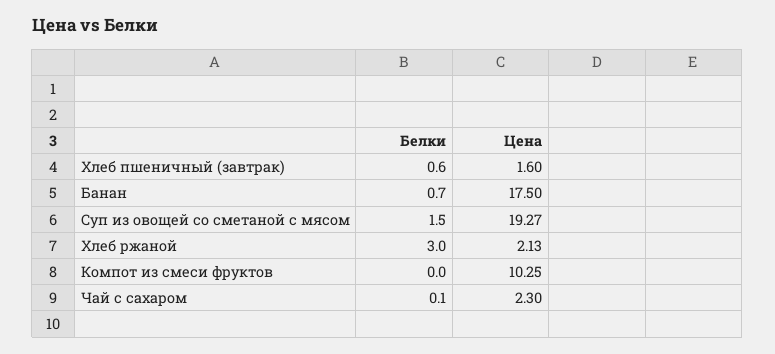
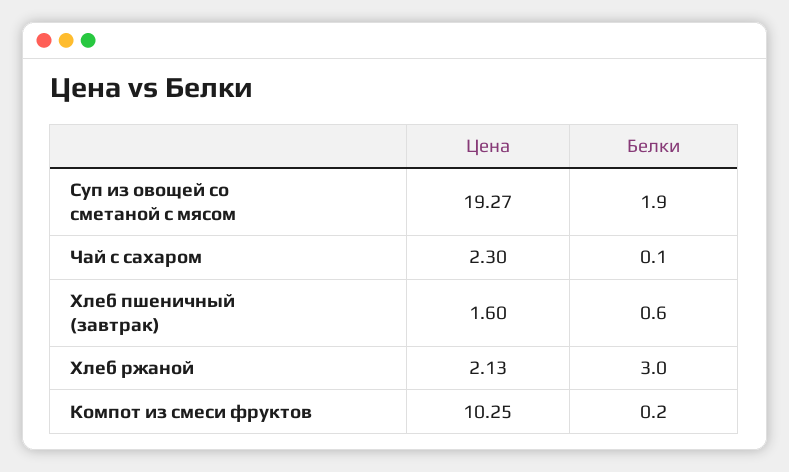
  {
    "Белки": {
      "Хлеб пшеничный (завтрак)": 0.6,
-     "Банан": 0.7,
-     "Суп из овощей со сметаной с мясом": 1.5,
+     "Суп из овощей со сметаной с мясом": 1.9,
      "Хлеб ржаной": 3,
-     "Компот из смеси фруктов": 0,
+     "Компот из смеси фруктов": 0.2,
      "Чай с сахаром": 0.1
    },
    "Цена": {
      "Хлеб пшеничный (завтрак)": 1.6,
-     "Банан": 17.5,
      "Суп из овощей со сметаной с мясом": 19.27,
      "Хлеб ржаной": 2.13,
      "Компот из смеси фруктов": 10.25,
      "Чай с сахаром": 2.3
    }
  }

